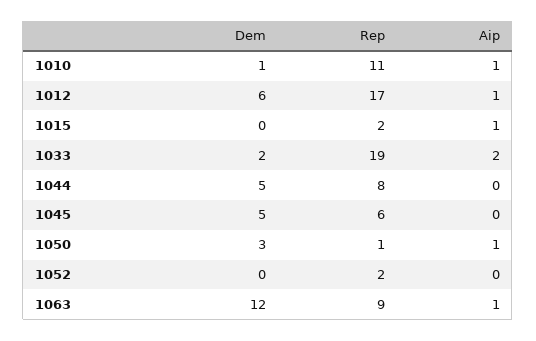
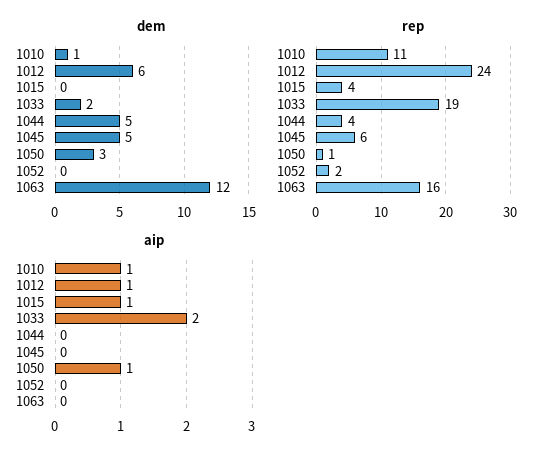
  {
    "Dem": {
      "1010": 1,
      "1012": 6,
      "1015": 0,
      "1033": 2,
      "1044": 5,
      "1045": 5,
      "1050": 3,
      "1052": 0,
      "1063": 12
    },
    "Rep": {
      "1010": 11,
-     "1012": 17,
+     "1012": 24,
-     "1015": 2,
+     "1015": 4,
      "1033": 19,
-     "1044": 8,
+     "1044": 4,
      "1045": 6,
      "1050": 1,
      "1052": 2,
-     "1063": 9
+     "1063": 16
    },
    "Aip": {
      "1010": 1,
      "1012": 1,
      "1015": 1,
      "1033": 2,
      "1044": 0,
      "1045": 0,
      "1050": 1,
      "1052": 0,
-     "1063": 1
+     "1063": 0
    }
  }

